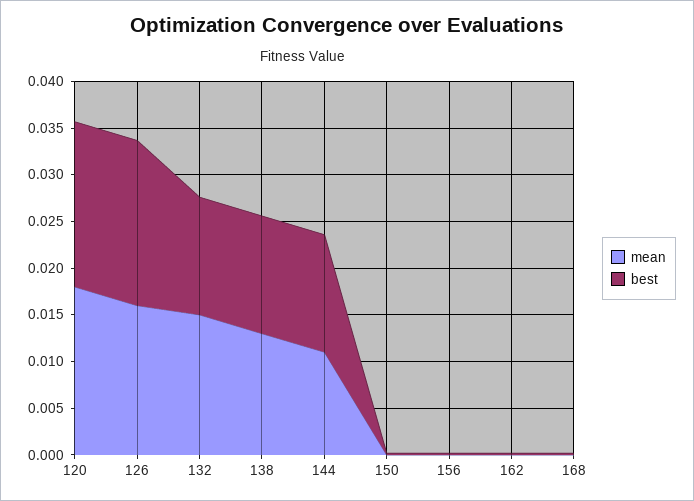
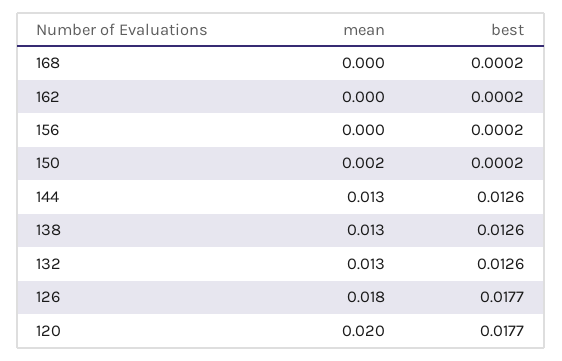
  {
    "mean": {
-     "120": 0.018,
+     "120": 0.02,
-     "126": 0.016,
+     "126": 0.018,
-     "132": 0.015,
+     "132": 0.013,
      "138": 0.013,
-     "144": 0.011,
+     "144": 0.013,
-     "150": 0,
+     "150": 0.002,
      "156": 0,
      "162": 0,
      "168": 0
    },
    "best": {
      "120": 0.0177,
      "126": 0.0177,
      "132": 0.0126,
      "138": 0.0126,
      "144": 0.0126,
      "150": 0.0002,
      "156": 0.0002,
      "162": 0.0002,
      "168": 0.0002
    }
  }

